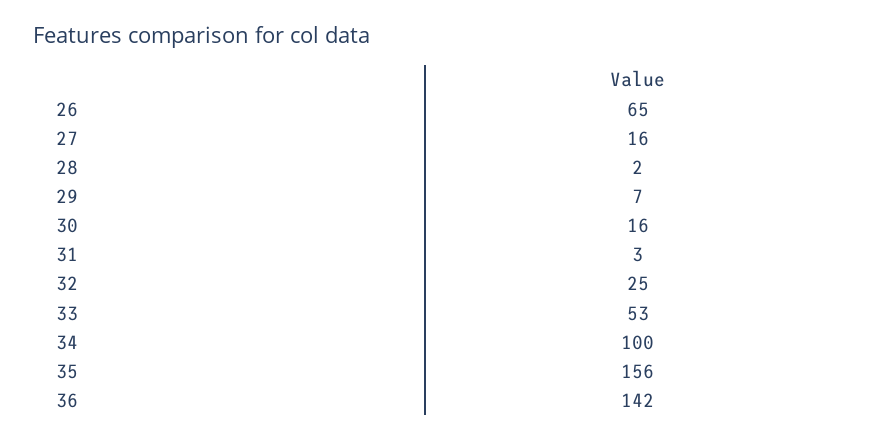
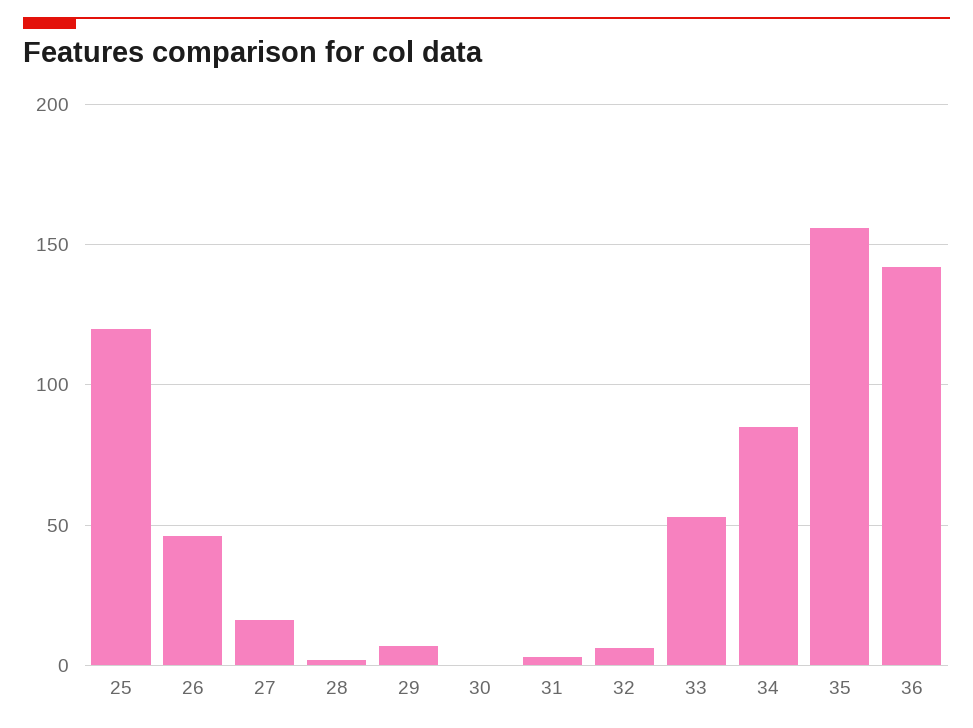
  {
-   "26": 65,
+   "26": 45,
    "27": 16,
    "28": 2,
    "29": 7,
-   "30": 16,
+   "30": 0,
    "31": 3,
-   "32": 25,
+   "32": 5,
    "33": 53,
-   "34": 100,
+   "34": 85,
    "35": 156,
-   "36": 142
+   "36": 142,
+   "25": 120
  }

